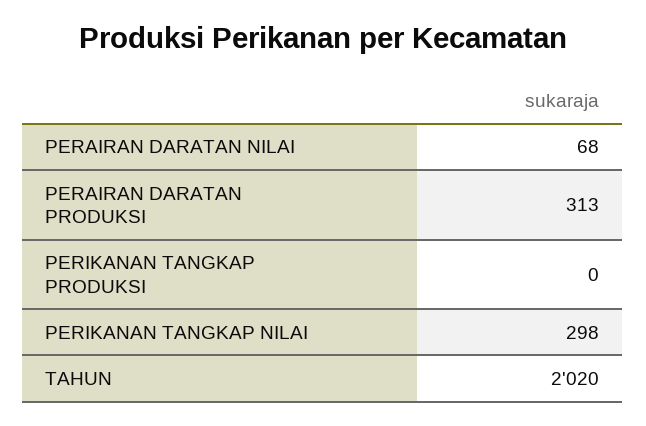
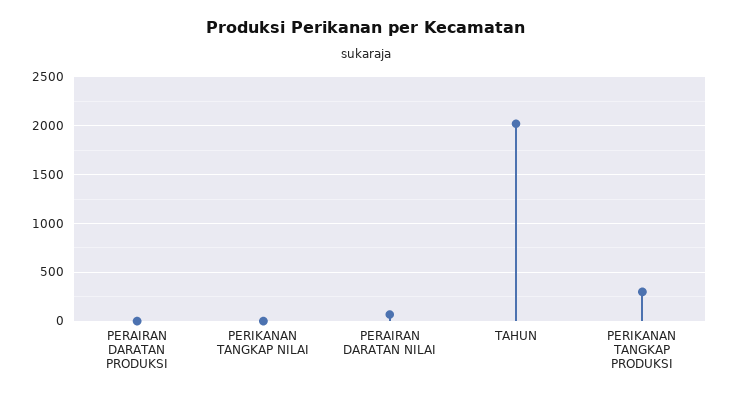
  {
    "PERAIRAN DARATAN NILAI": 68,
-   "PERAIRAN DARATAN PRODUKSI": 313,
+   "PERAIRAN DARATAN PRODUKSI": 0,
-   "PERIKANAN TANGKAP PRODUKSI": 0,
+   "PERIKANAN TANGKAP PRODUKSI": 300,
-   "PERIKANAN TANGKAP NILAI": 298,
+   "PERIKANAN TANGKAP NILAI": 0,
    "TAHUN": 2020
  }

